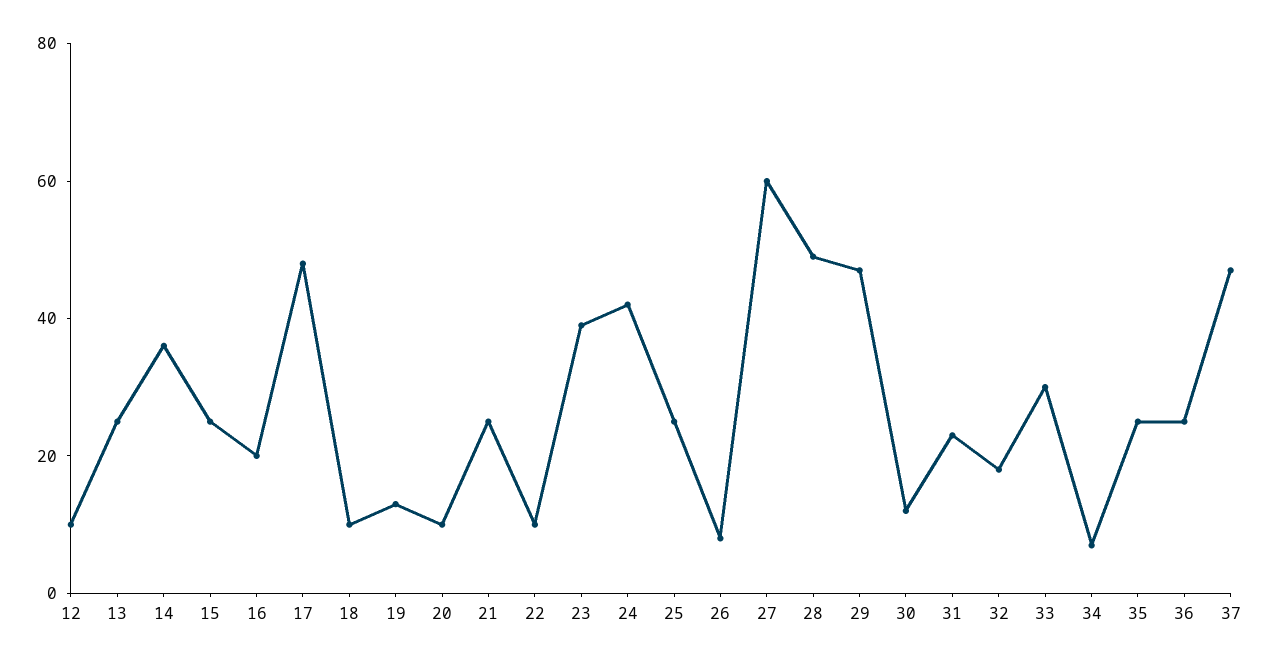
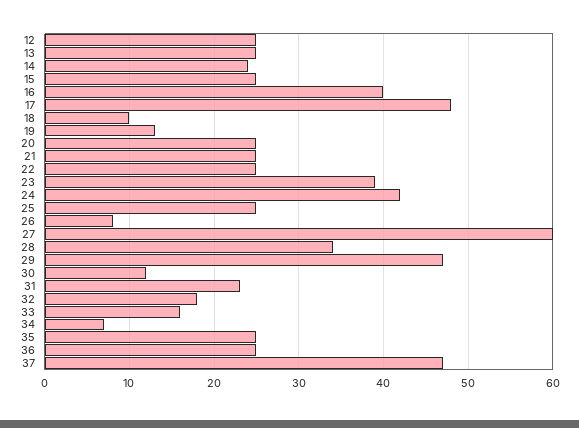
  {
-   "12": 10,
+   "12": 25,
    "13": 25,
-   "14": 35,
+   "14": 24,
    "15": 25,
-   "16": 20,
+   "16": 40,
    "17": 48,
    "18": 10,
    "19": 13,
-   "20": 10,
+   "20": 25,
    "21": 25,
-   "22": 10,
+   "22": 25,
    "23": 39,
    "24": 42,
    "25": 25,
    "26": 8,
    "27": 60,
-   "28": 50,
+   "28": 34,
    "29": 47,
    "30": 12,
    "31": 23,
    "32": 18,
-   "33": 30,
+   "33": 16,
    "34": 7,
    "35": 25,
    "36": 25,
    "37": 47
  }

